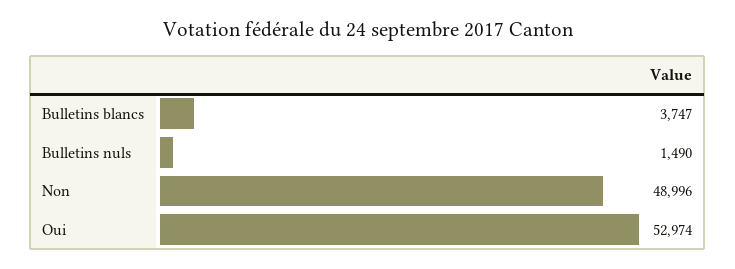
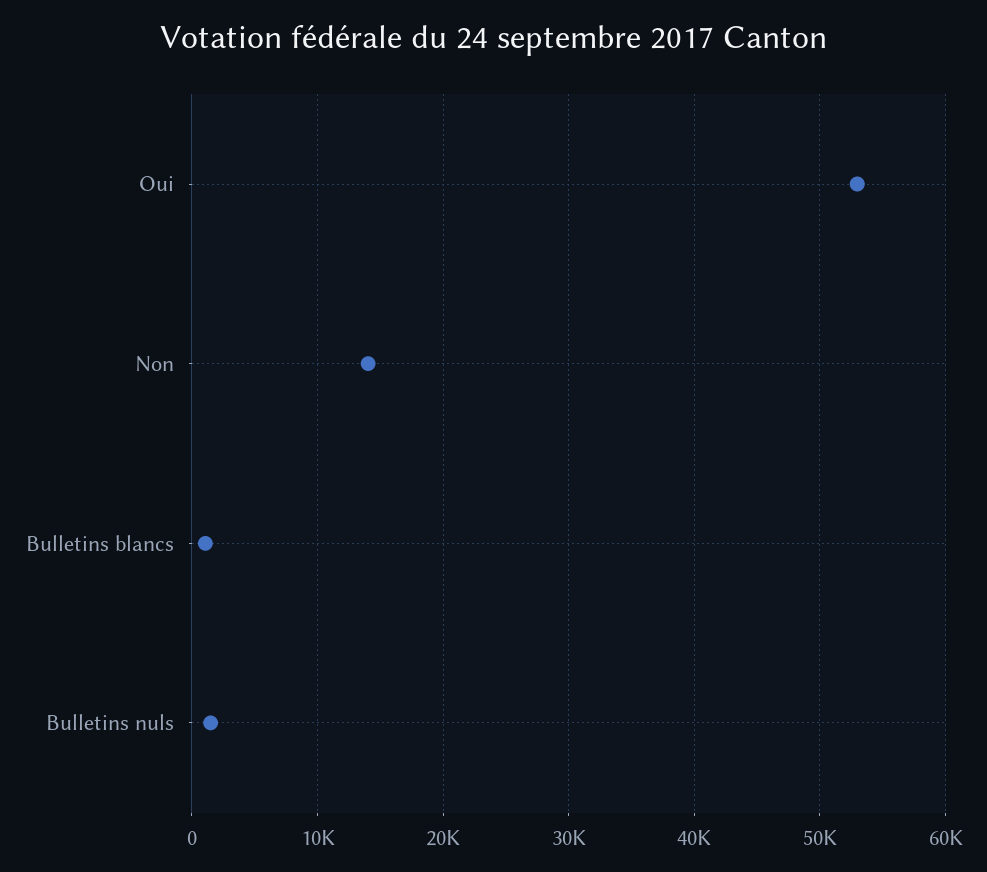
  {
-   "Bulletins blancs": 3747,
+   "Bulletins blancs": 1000,
    "Bulletins nuls": 1490,
-   "Non": 48996,
+   "Non": 14000,
    "Oui": 52974
  }

